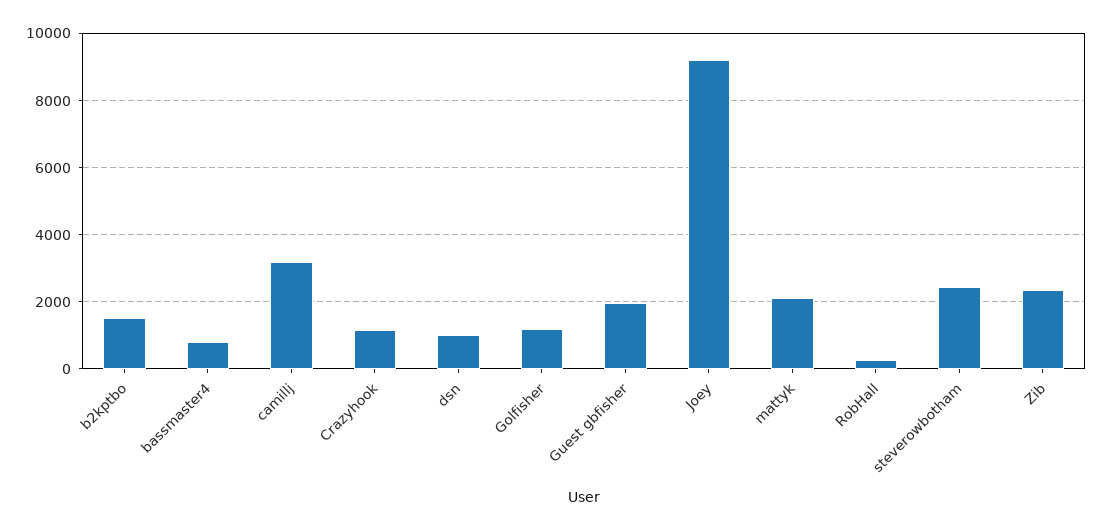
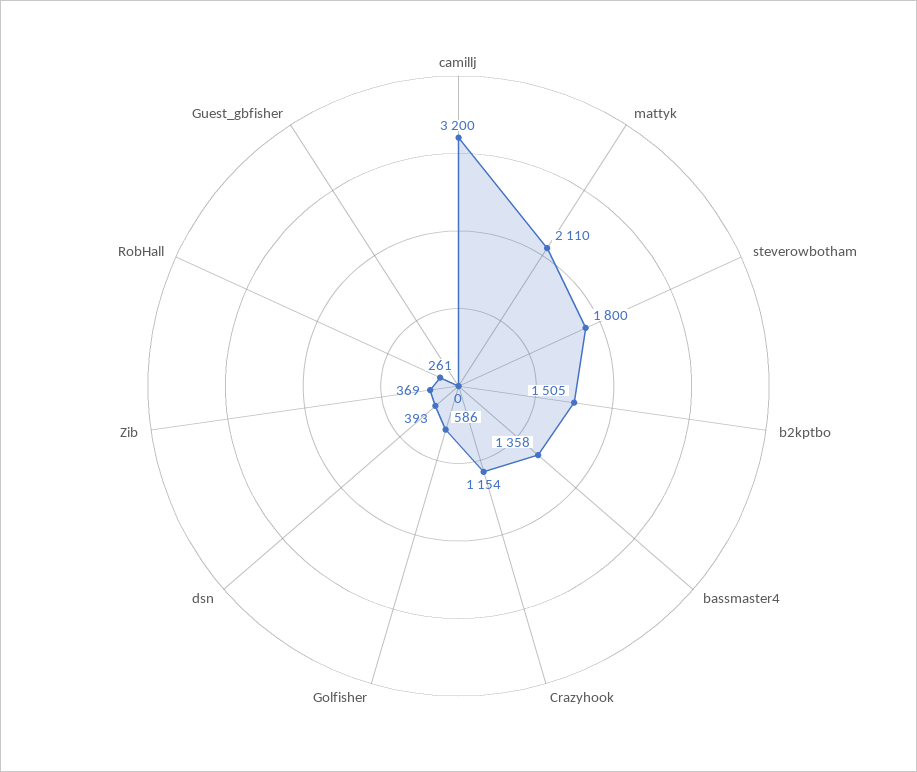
  {
    "b2kptbo": 1505,
-   "bassmaster4": 800,
+   "bassmaster4": 1358,
    "camillj": 3200,
    "Crazyhook": 1154,
-   "dsn": 1000,
+   "dsn": 393,
-   "Golfisher": 1200,
+   "Golfisher": 586,
-   "Guest gbfisher": 2000,
+   "Guest gbfisher": 0,
-   "Joey": 9200,
    "mattyk": 2110,
    "RobHall": 261,
-   "steverowbotham": 2400,
+   "steverowbotham": 1800,
-   "Zib": 2400
+   "Zib": 369
  }

